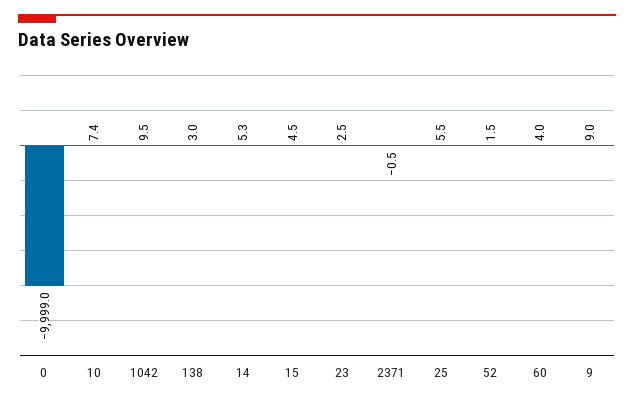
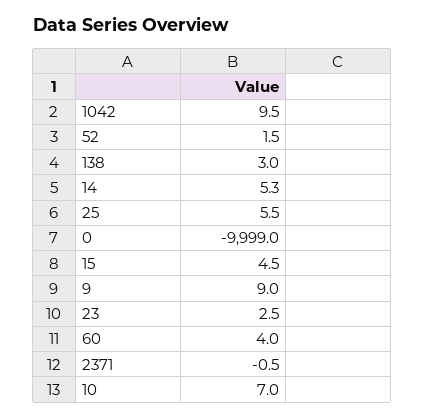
  {
    "0": -9999,
-   "10": 7.4,
+   "10": 7,
    "1042": 9.5,
    "138": 3,
    "14": 5.3,
    "15": 4.5,
    "23": 2.5,
    "2371": -0.5,
    "25": 5.5,
    "52": 1.5,
    "60": 4,
    "9": 9
  }

